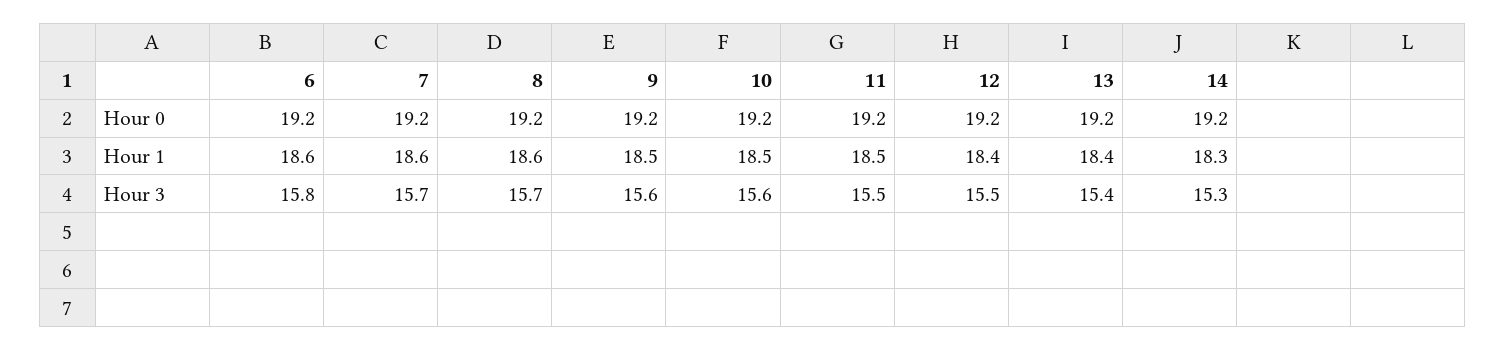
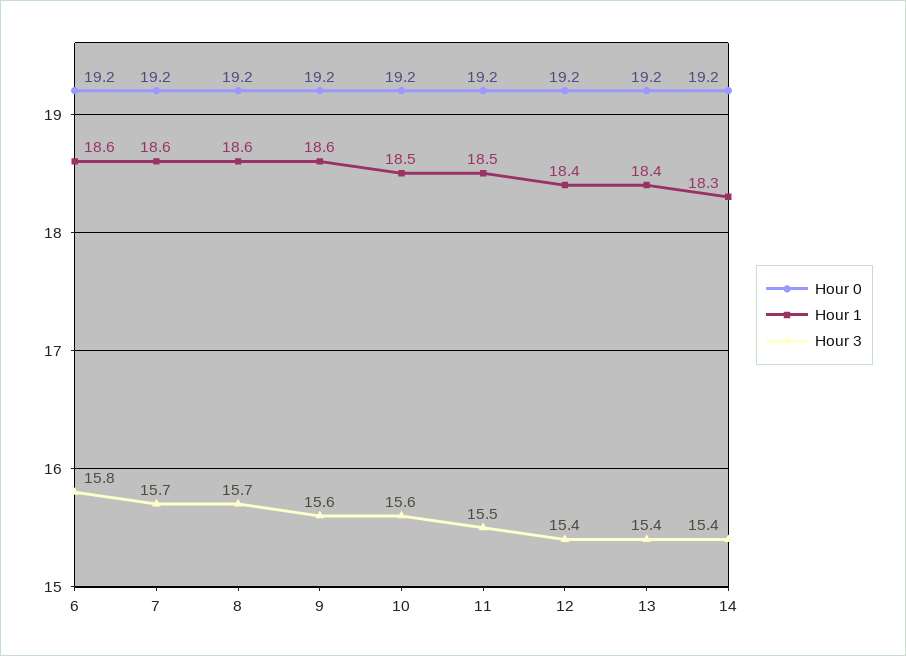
  {
    "Hour 0": {
      "6": 19.2,
      "7": 19.2,
      "8": 19.2,
      "9": 19.2,
      "10": 19.2,
      "11": 19.2,
      "12": 19.2,
      "13": 19.2,
      "14": 19.2
    },
    "Hour 1": {
      "6": 18.6,
      "7": 18.6,
      "8": 18.6,
-     "9": 18.5,
+     "9": 18.6,
      "10": 18.5,
      "11": 18.5,
      "12": 18.4,
      "13": 18.4,
      "14": 18.3
    },
    "Hour 3": {
      "6": 15.8,
      "7": 15.7,
      "8": 15.7,
      "9": 15.6,
      "10": 15.6,
      "11": 15.5,
-     "12": 15.5,
+     "12": 15.4,
      "13": 15.4,
-     "14": 15.3
+     "14": 15.4
    }
  }

